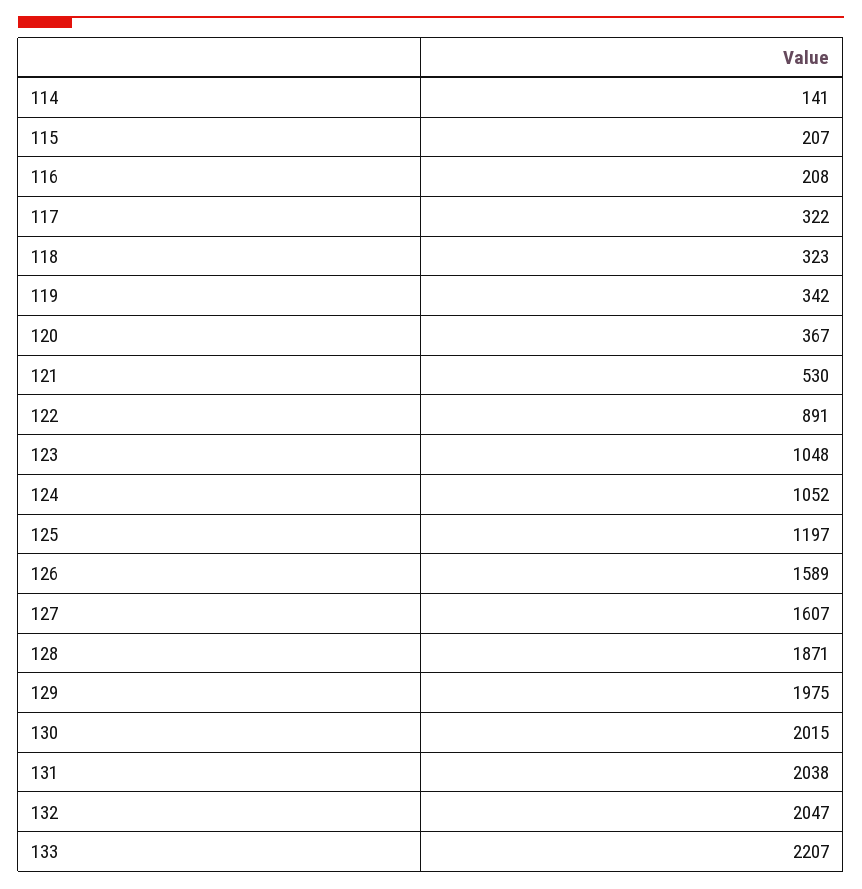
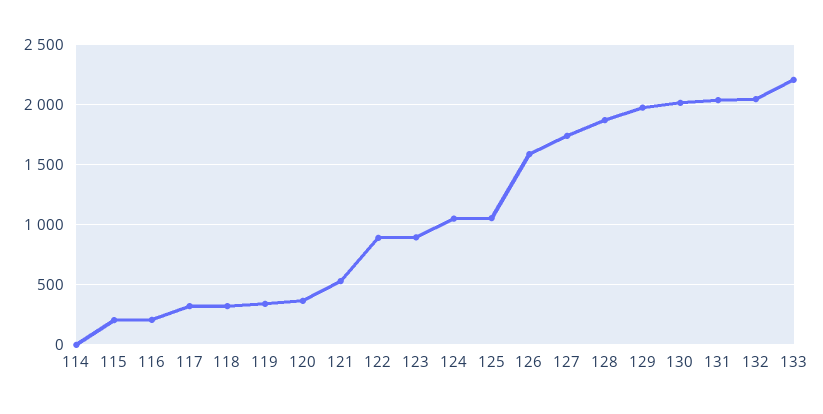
  {
-   "114": 141,
+   "114": 0,
    "115": 207,
    "116": 208,
    "117": 322,
    "118": 323,
    "119": 342,
    "120": 367,
    "121": 530,
    "122": 891,
-   "123": 1048,
+   "123": 900,
    "124": 1052,
-   "125": 1197,
+   "125": 1050,
    "126": 1589,
-   "127": 1607,
+   "127": 1750,
    "128": 1871,
    "129": 1975,
    "130": 2015,
    "131": 2038,
    "132": 2047,
    "133": 2207
  }

